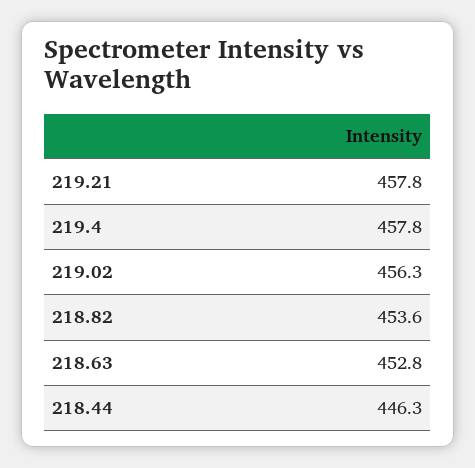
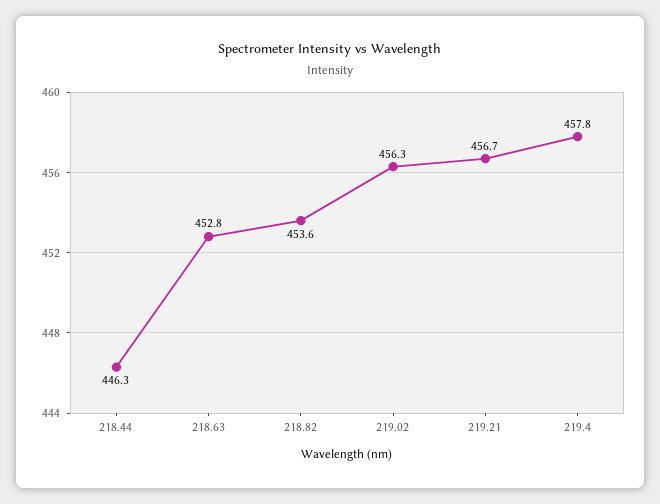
  {
-   "219.21": 457.8,
+   "219.21": 456.7,
    "219.4": 457.8,
    "219.02": 456.3,
    "218.82": 453.6,
    "218.63": 452.8,
    "218.44": 446.3
  }

